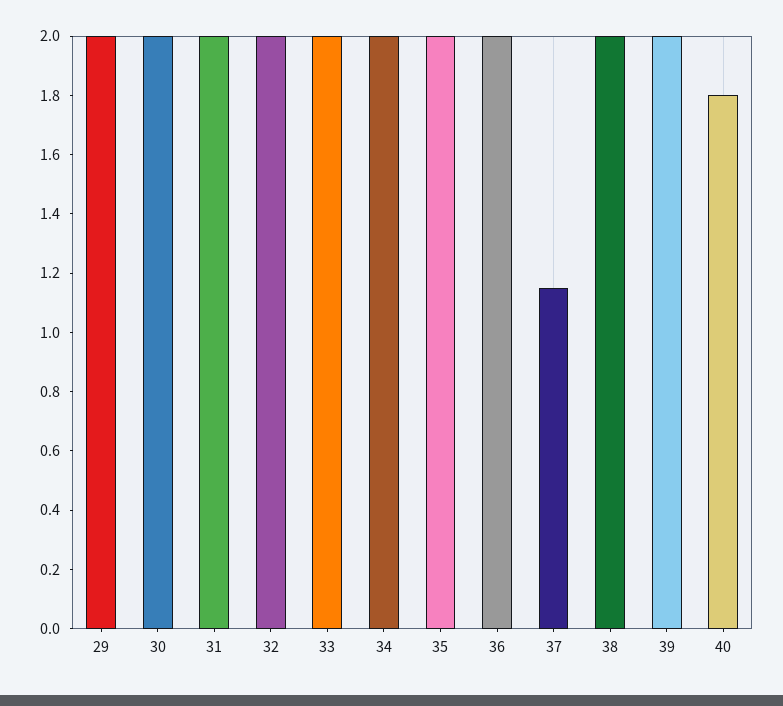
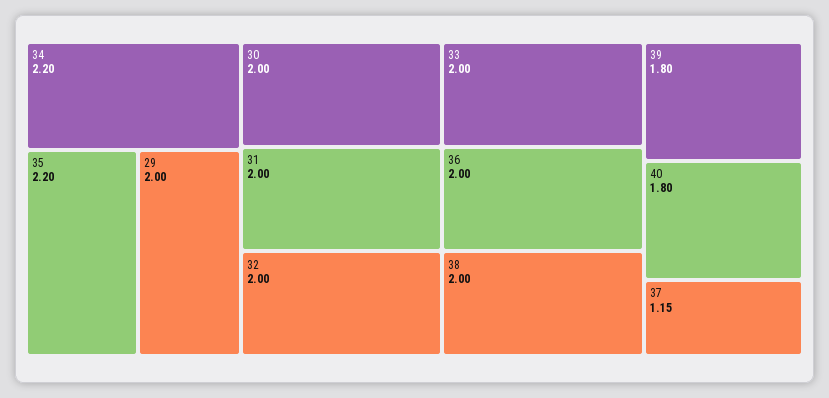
  {
    "29": 2,
    "30": 2,
    "31": 2,
    "32": 2,
    "33": 2,
-   "34": 2,
+   "34": 2.2,
-   "35": 2,
+   "35": 2.2,
    "36": 2,
    "37": 1.15,
    "38": 2,
-   "39": 2,
+   "39": 1.8,
    "40": 1.8
  }

